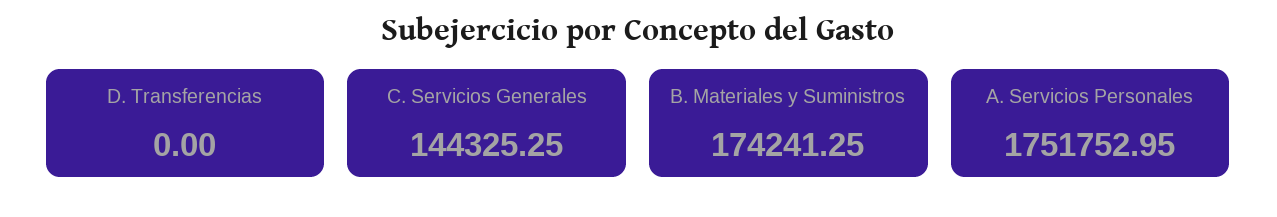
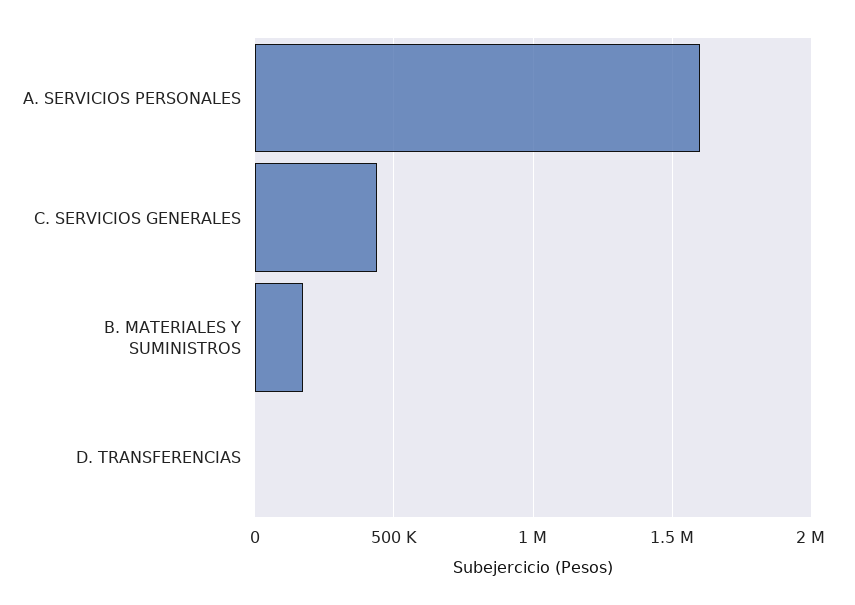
  {
    "D. Transferencias": 0,
-   "C. Servicios Generales": 144325.25,
+   "C. Servicios Generales": 450000,
    "B. Materiales y Suministros": 174241.25,
-   "A. Servicios Personales": 1751752.95
+   "A. Servicios Personales": 1600000
  }

